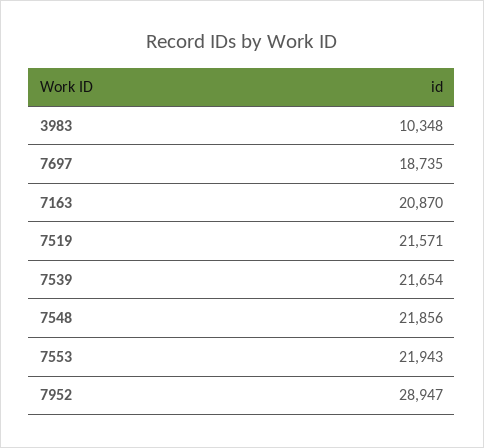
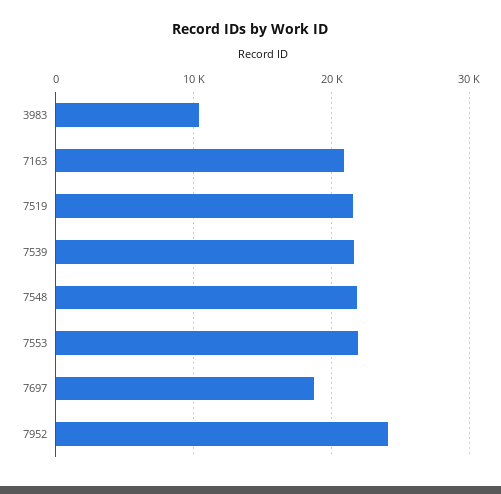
  {
    "3983": 10348,
    "7697": 18735,
    "7163": 20870,
    "7519": 21571,
    "7539": 21654,
    "7548": 21856,
    "7553": 21943,
-   "7952": 28947
+   "7952": 24000
  }

